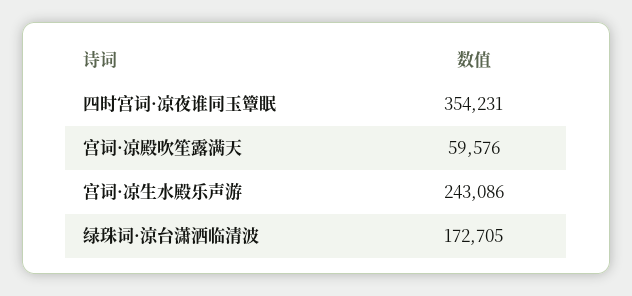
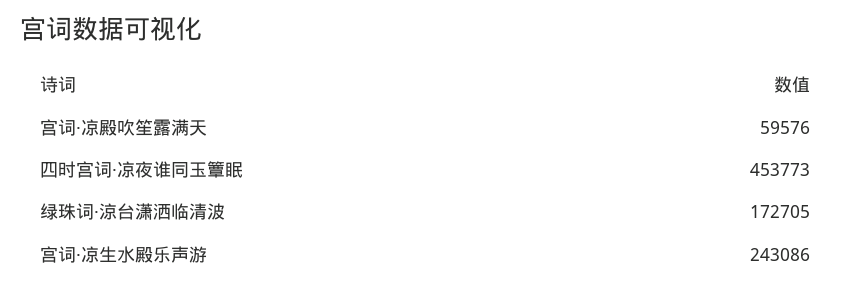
  {
-   "四时宫词·凉夜谁同玉簟眠": 354231,
+   "四时宫词·凉夜谁同玉簟眠": 453773,
    "宫词·凉殿吹笙露满天": 59576,
    "宫词·凉生水殿乐声游": 243086,
    "绿珠词·涼台潇洒临清波": 172705
  }

